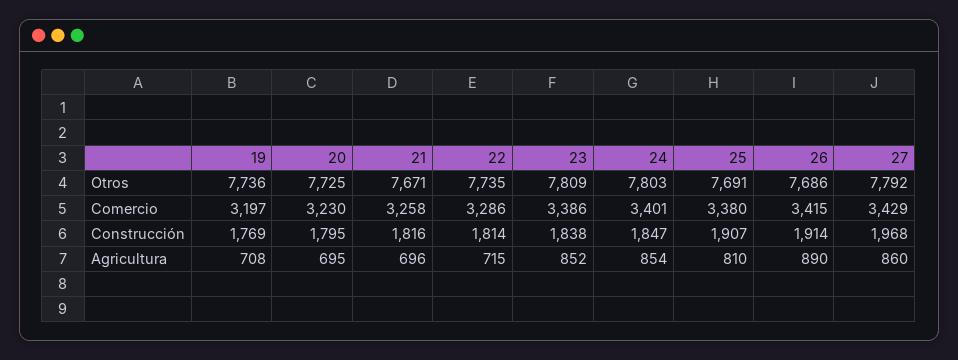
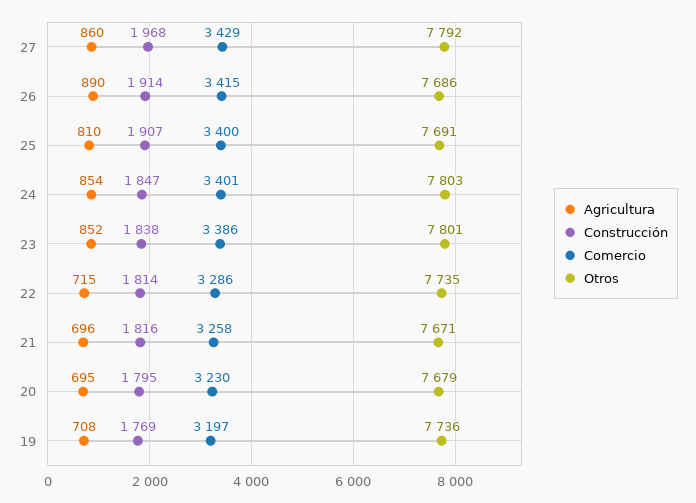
  {
    "Otros": {
      "19": 7736,
-     "20": 7725,
+     "20": 7679,
      "21": 7671,
      "22": 7735,
-     "23": 7809,
+     "23": 7801,
      "24": 7803,
      "25": 7691,
      "26": 7686,
      "27": 7792
    },
    "Comercio": {
      "19": 3197,
      "20": 3230,
      "21": 3258,
      "22": 3286,
      "23": 3386,
      "24": 3401,
-     "25": 3380,
+     "25": 3400,
      "26": 3415,
      "27": 3429
    },
    "Construcción": {
      "19": 1769,
      "20": 1795,
      "21": 1816,
      "22": 1814,
      "23": 1838,
      "24": 1847,
      "25": 1907,
      "26": 1914,
      "27": 1968
    },
    "Agricultura": {
      "19": 708,
      "20": 695,
      "21": 696,
      "22": 715,
      "23": 852,
      "24": 854,
      "25": 810,
      "26": 890,
      "27": 860
    }
  }

